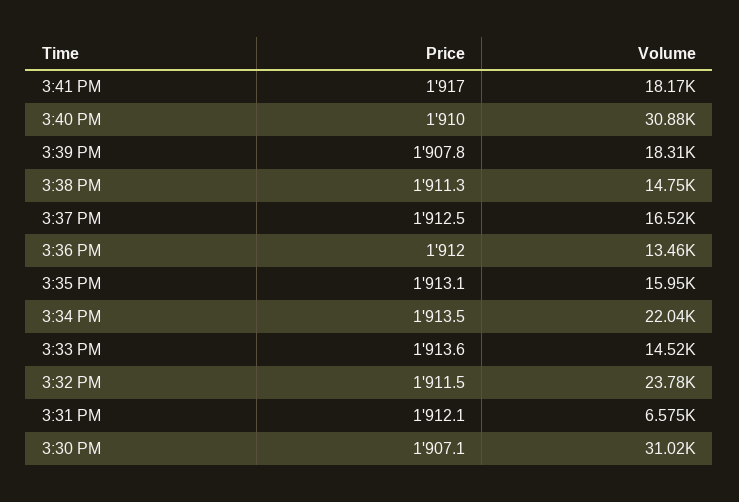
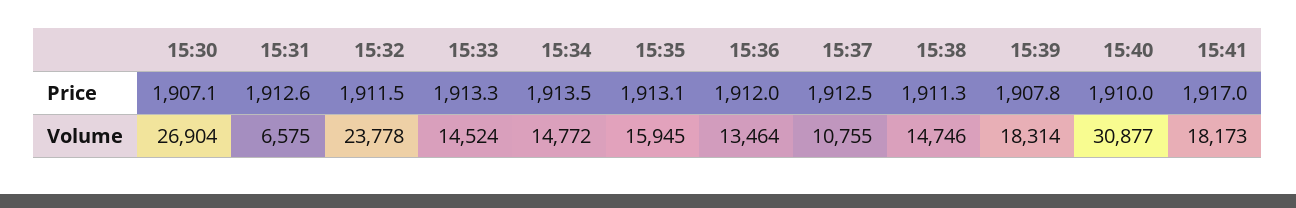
  {
    "Price": {
      "3:41 PM": 1917,
      "3:40 PM": 1910,
      "3:39 PM": 1907.8,
      "3:38 PM": 1911.3,
      "3:37 PM": 1912.5,
      "3:36 PM": 1912,
      "3:35 PM": 1913.1,
      "3:34 PM": 1913.5,
-     "3:33 PM": 1913.6,
+     "3:33 PM": 1913.3,
      "3:32 PM": 1911.5,
-     "3:31 PM": 1912.1,
+     "3:31 PM": 1912.6,
      "3:30 PM": 1907.1
    },
    "Volume": {
      "3:41 PM": 18173,
      "3:40 PM": 30877,
      "3:39 PM": 18314,
      "3:38 PM": 14746,
-     "3:37 PM": 16520,
+     "3:37 PM": 10755,
      "3:36 PM": 13464,
      "3:35 PM": 15945,
-     "3:34 PM": 22040,
+     "3:34 PM": 14772,
      "3:33 PM": 14524,
      "3:32 PM": 23778,
      "3:31 PM": 6575,
-     "3:30 PM": 31020
+     "3:30 PM": 26904
    }
  }

